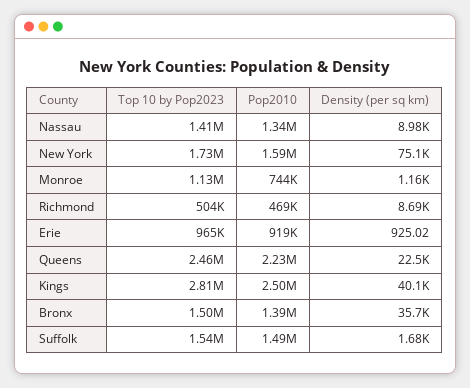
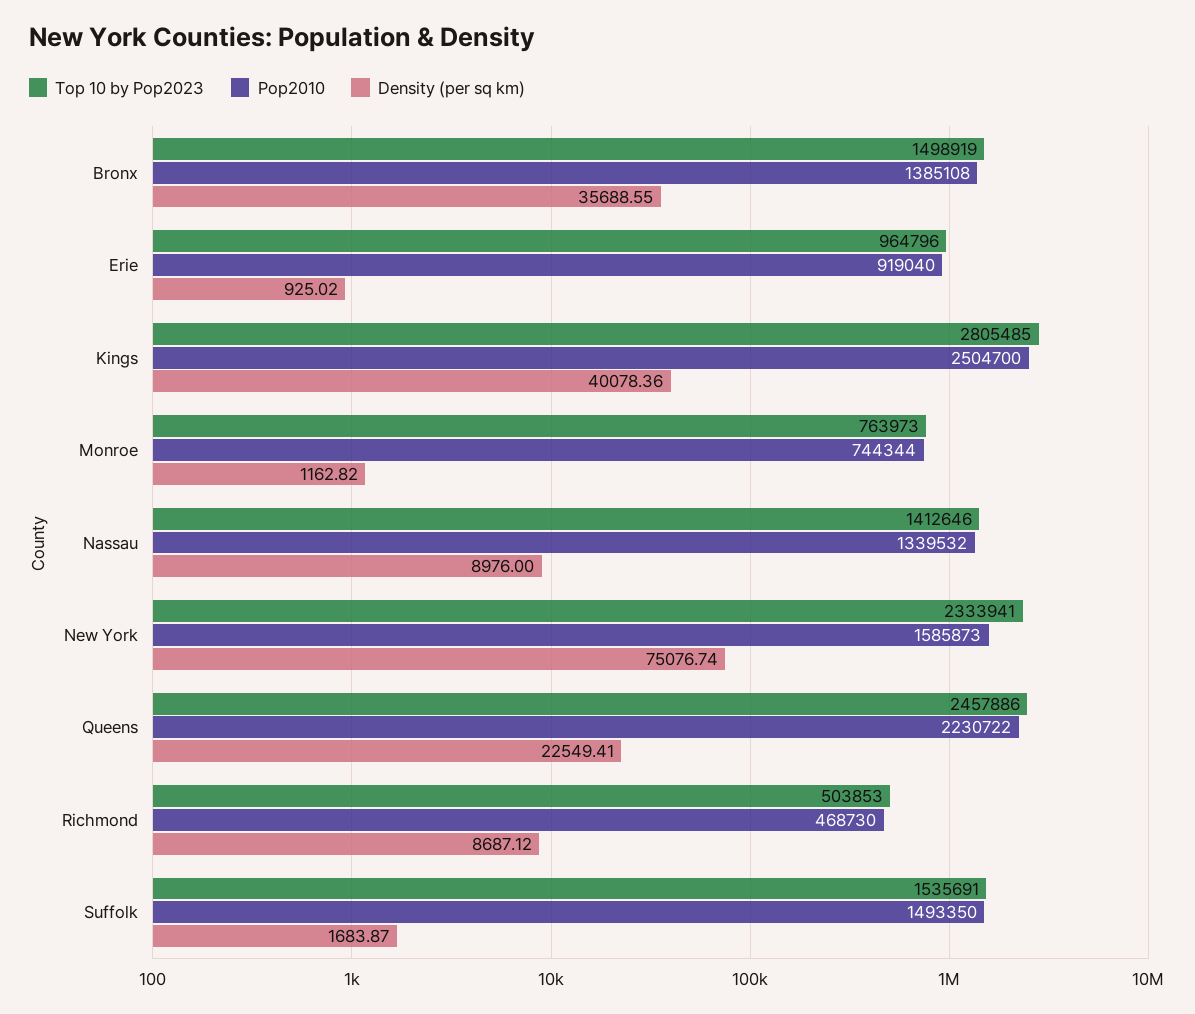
  {
    "Top 10 by Pop2023": {
      "Nassau": 1412646,
-     "New York": 1730000,
+     "New York": 2333941,
-     "Monroe": 1130000,
+     "Monroe": 763973,
      "Richmond": 503853,
      "Erie": 964796,
      "Queens": 2457886,
      "Kings": 2805485,
      "Bronx": 1498919,
      "Suffolk": 1535691
    },
    "Pop2010": {
      "Nassau": 1339532,
      "New York": 1585873,
      "Monroe": 744344,
      "Richmond": 468730,
      "Erie": 919040,
      "Queens": 2230722,
      "Kings": 2504700,
      "Bronx": 1385108,
      "Suffolk": 1493350
    },
    "Density (per sq km)": {
      "Nassau": 8976,
      "New York": 75076.74,
      "Monroe": 1162.82,
      "Richmond": 8687.12,
      "Erie": 925.02,
      "Queens": 22549.41,
      "Kings": 40078.36,
      "Bronx": 35688.55,
      "Suffolk": 1683.87
    }
  }

